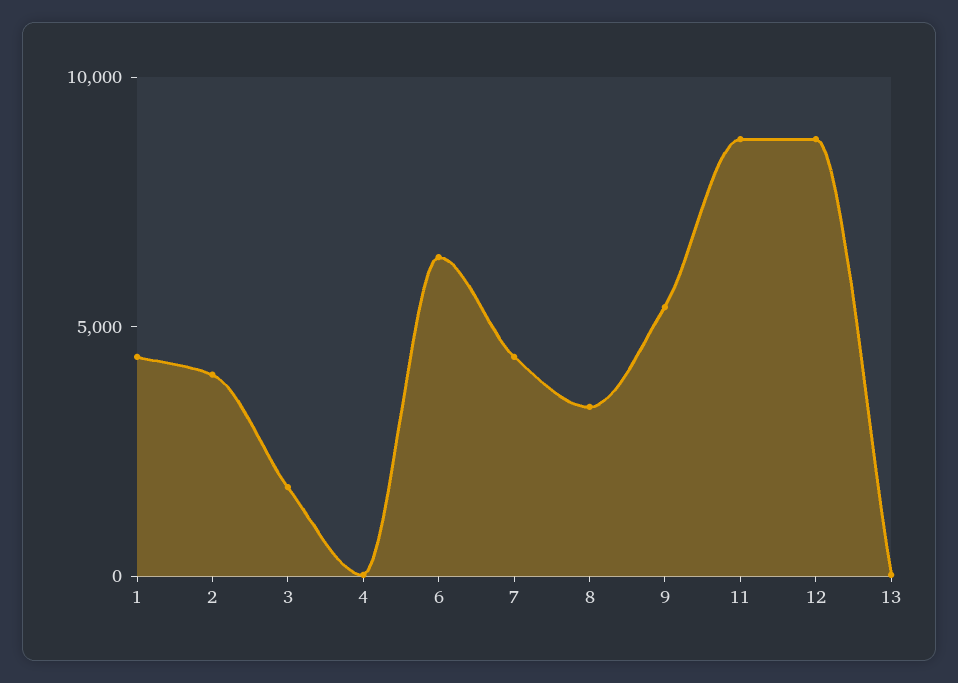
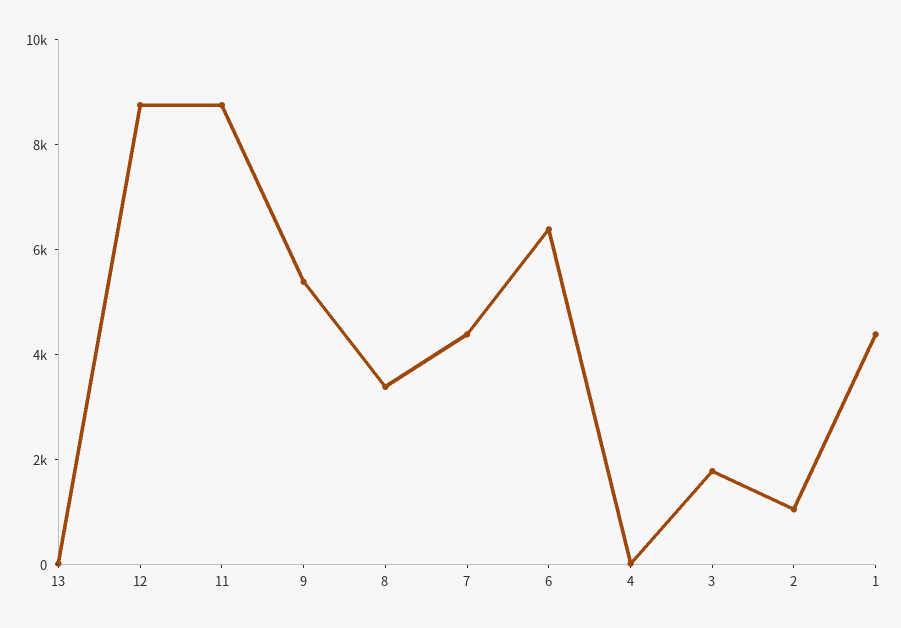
  {
    "1": 4500,
-   "2": 4000,
+   "2": 1000,
    "3": 2000,
    "4": 0,
    "6": 6500,
    "7": 4500,
    "8": 3500,
    "9": 5500,
    "11": 9000,
    "12": 9000,
    "13": 0
  }

